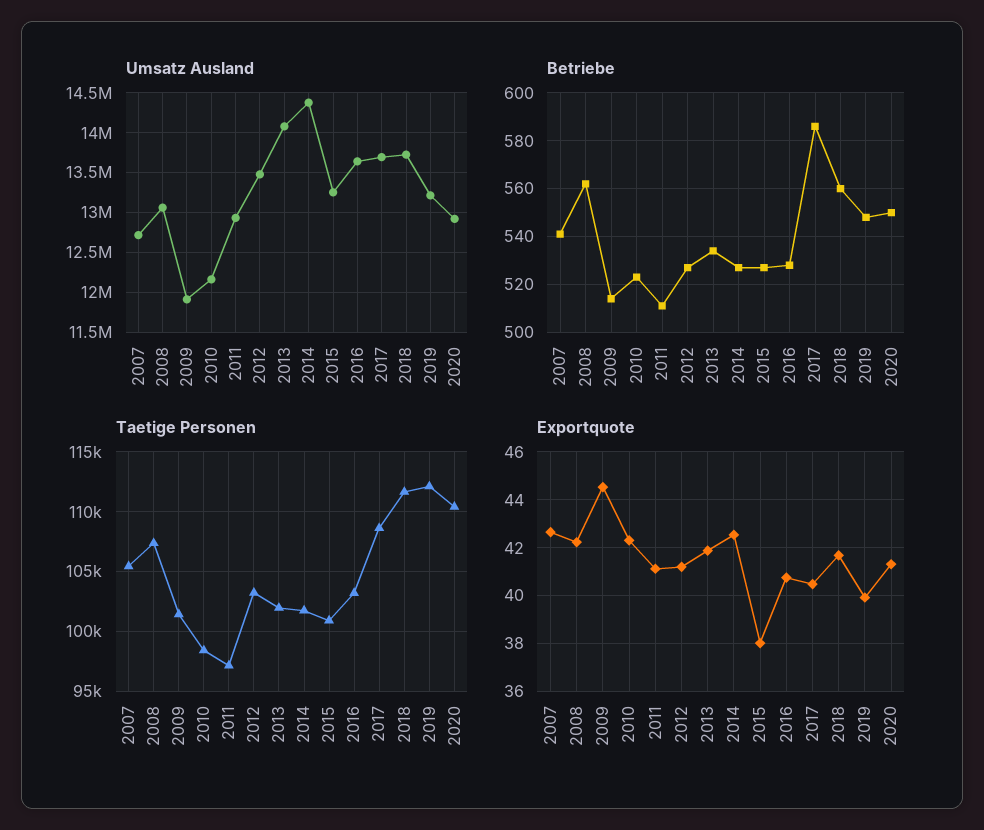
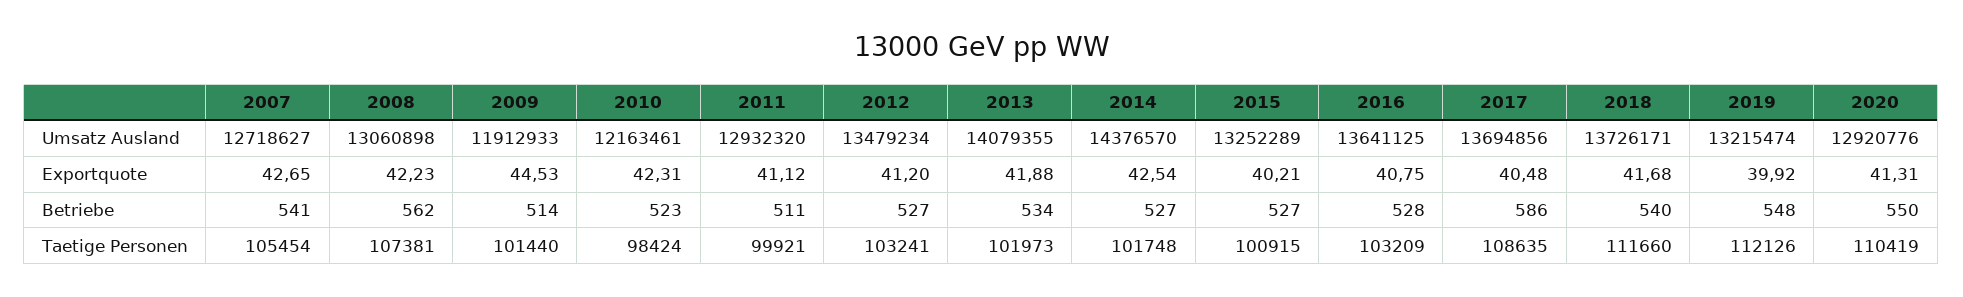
  {
    "Umsatz Ausland": {
      "2007": 12718627,
      "2008": 13060898,
      "2009": 11912933,
      "2010": 12163461,
      "2011": 12932320,
      "2012": 13479234,
      "2013": 14079355,
      "2014": 14376570,
      "2015": 13252289,
      "2016": 13641125,
      "2017": 13694856,
      "2018": 13726171,
      "2019": 13215474,
      "2020": 12920776
    },
    "Betriebe": {
      "2007": 541,
      "2008": 562,
      "2009": 514,
      "2010": 523,
      "2011": 511,
      "2012": 527,
      "2013": 534,
      "2014": 527,
      "2015": 527,
      "2016": 528,
      "2017": 586,
-     "2018": 560,
+     "2018": 540,
      "2019": 548,
      "2020": 550
    },
    "Taetige Personen": {
      "2007": 105454,
      "2008": 107381,
      "2009": 101440,
      "2010": 98424,
-     "2011": 97000,
+     "2011": 99921,
      "2012": 103241,
      "2013": 101973,
      "2014": 101748,
      "2015": 100915,
      "2016": 103209,
      "2017": 108635,
      "2018": 111660,
      "2019": 112126,
      "2020": 110419
    },
    "Exportquote": {
      "2007": 42.65,
      "2008": 42.23,
      "2009": 44.53,
      "2010": 42.31,
      "2011": 41.12,
      "2012": 41.2,
      "2013": 41.88,
      "2014": 42.54,
-     "2015": 38,
+     "2015": 40.21,
      "2016": 40.75,
      "2017": 40.48,
      "2018": 41.68,
      "2019": 39.92,
      "2020": 41.31
    }
  }

